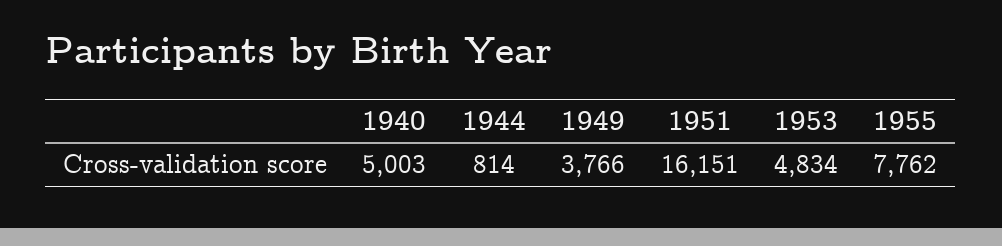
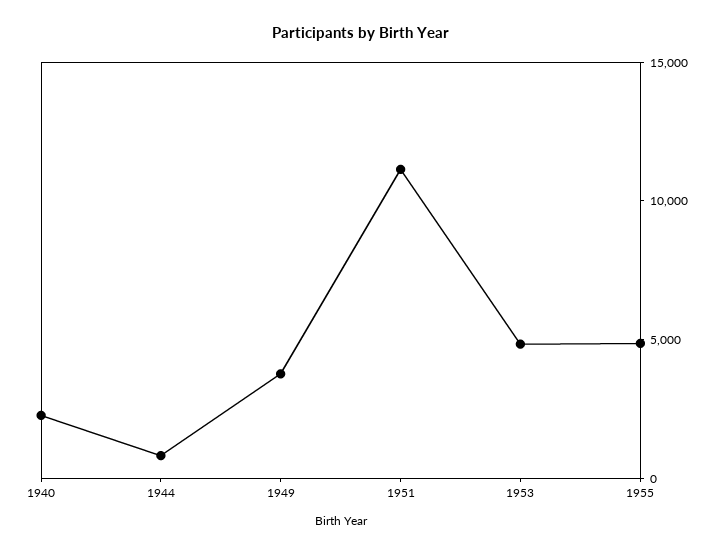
  {
-   "1940": 5003,
+   "1940": 2000,
    "1944": 814,
    "1949": 3766,
-   "1951": 16151,
+   "1951": 11000,
    "1953": 4834,
-   "1955": 7762
+   "1955": 5000
  }

